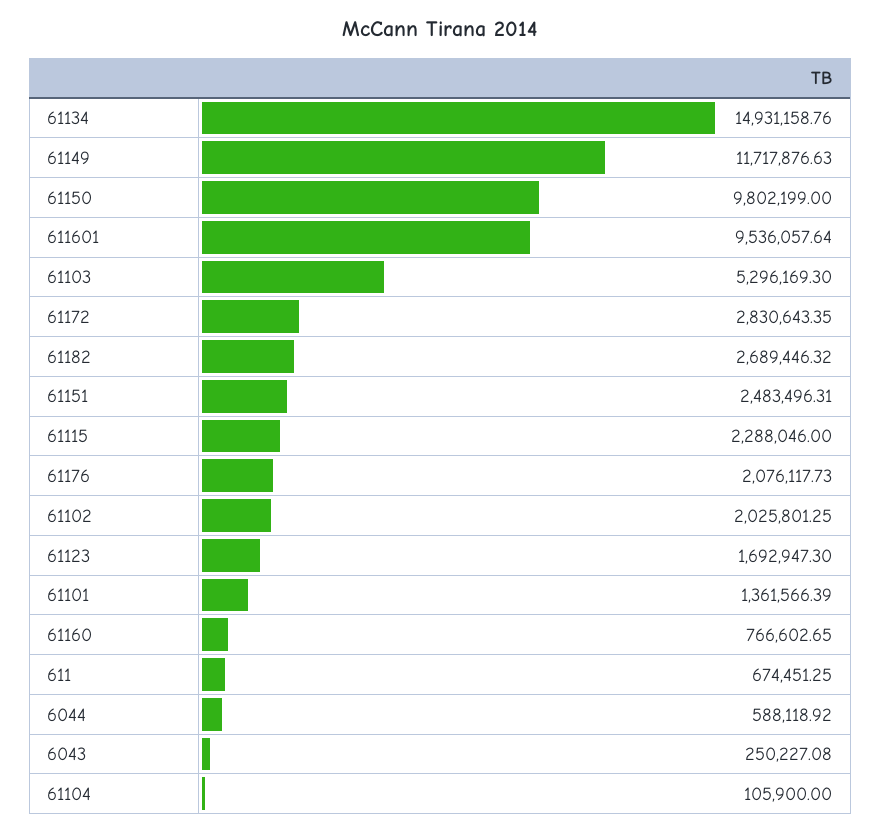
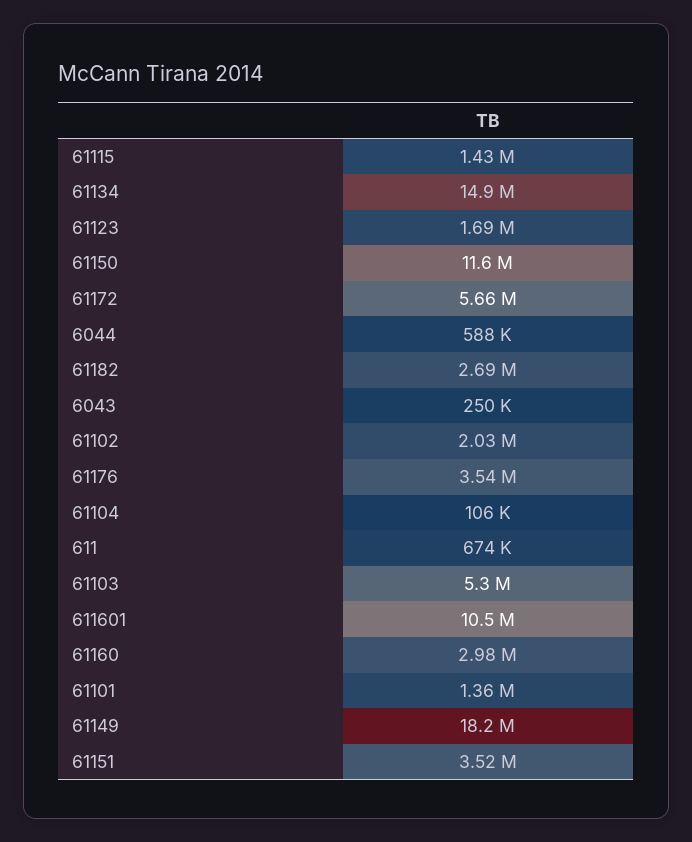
  {
    "61134": 14931158.76,
-   "61149": 11717876.63,
+   "61149": 18200000,
-   "61150": 9802199,
+   "61150": 11600000,
-   "611601": 9536057.64,
+   "611601": 10500000,
    "61103": 5296169.3,
-   "61172": 2830643.35,
+   "61172": 5660000,
    "61182": 2689446.32,
-   "61151": 2483496.31,
+   "61151": 3520000,
-   "61115": 2288046,
+   "61115": 1430000,
-   "61176": 2076117.73,
+   "61176": 3540000,
    "61102": 2025801.25,
    "61123": 1692947.3,
    "61101": 1361566.39,
-   "61160": 766602.65,
+   "61160": 2980000,
    "611": 674451.25,
    "6044": 588118.92,
    "6043": 250227.08,
    "61104": 105900
  }

